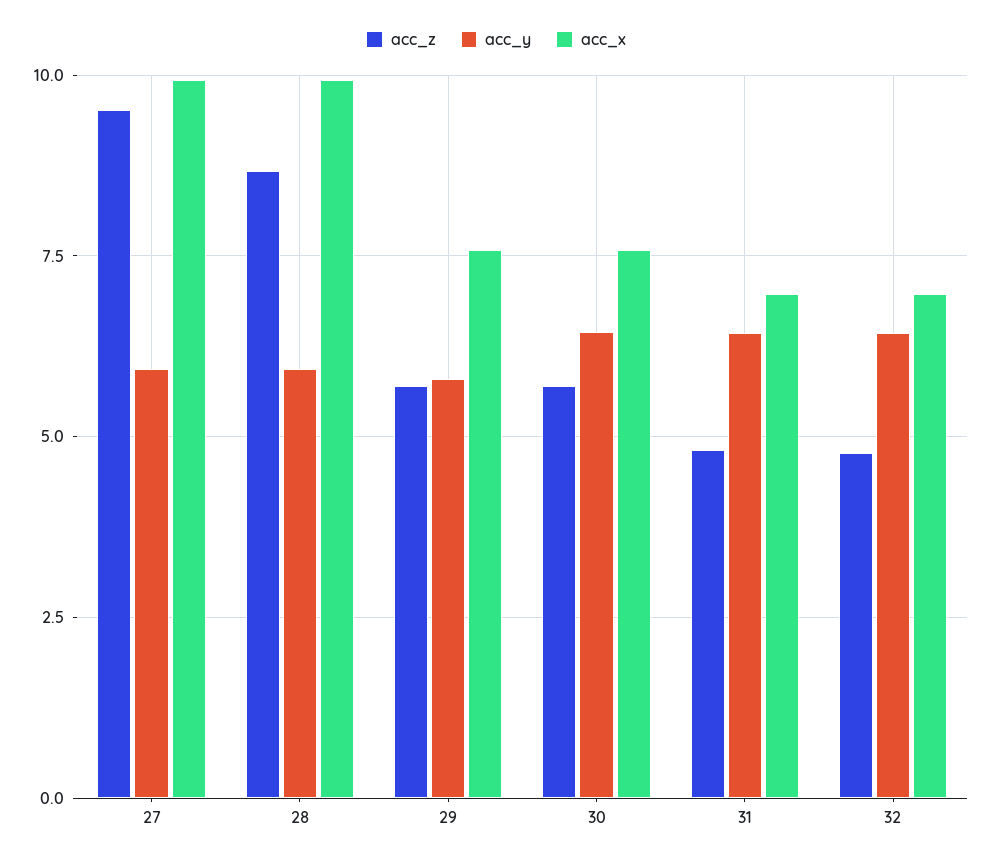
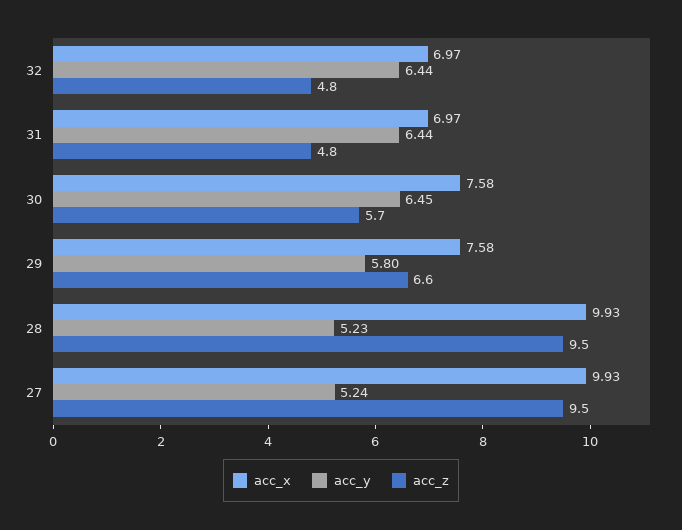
  {
    "acc_z": {
      "27": 9.5,
-     "28": 8.75,
+     "28": 9.5,
-     "29": 5.75,
+     "29": 6.6,
      "30": 5.7,
      "31": 4.8,
      "32": 4.8
    },
    "acc_y": {
-     "27": 6,
+     "27": 5.24,
-     "28": 6,
+     "28": 5.23,
      "29": 5.8,
      "30": 6.45,
      "31": 6.44,
      "32": 6.44
    },
    "acc_x": {
      "27": 9.93,
      "28": 9.93,
      "29": 7.58,
      "30": 7.58,
      "31": 6.97,
      "32": 6.97
    }
  }

